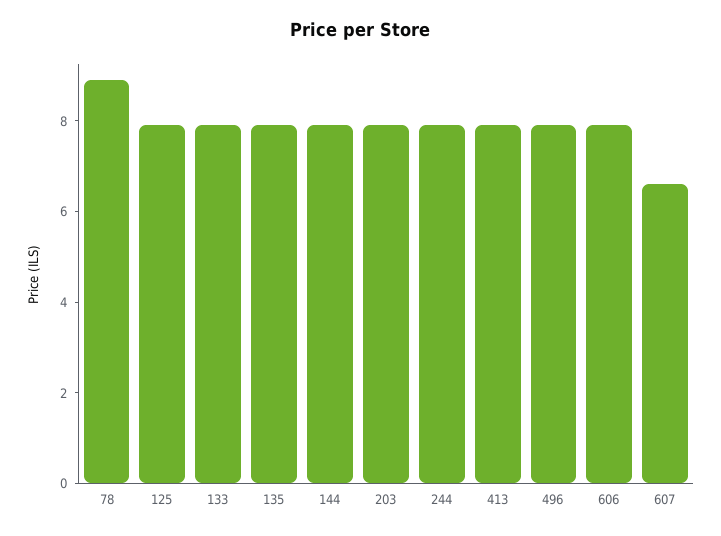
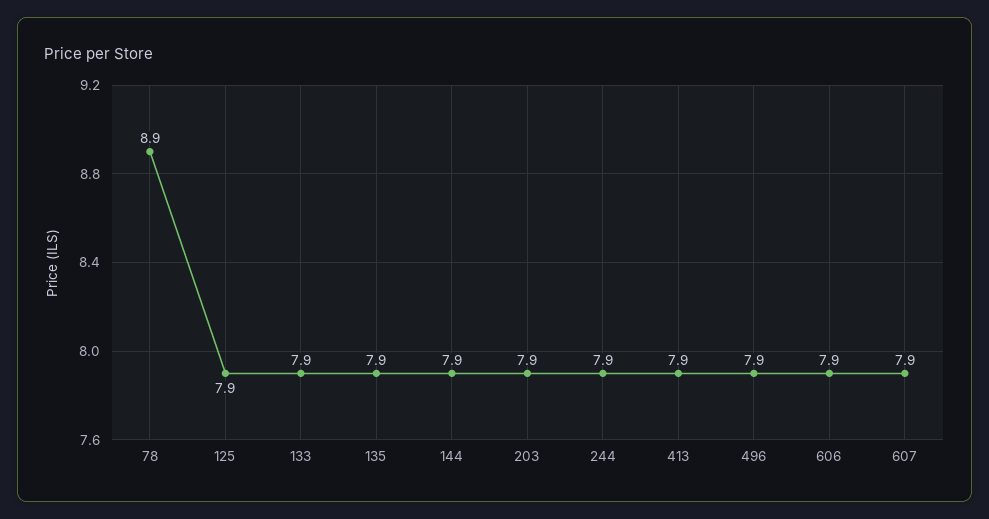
  {
    "78": 8.9,
    "125": 7.9,
    "133": 7.9,
    "135": 7.9,
    "144": 7.9,
    "203": 7.9,
    "244": 7.9,
    "413": 7.9,
    "496": 7.9,
    "606": 7.9,
-   "607": 6.5
+   "607": 7.9
  }

